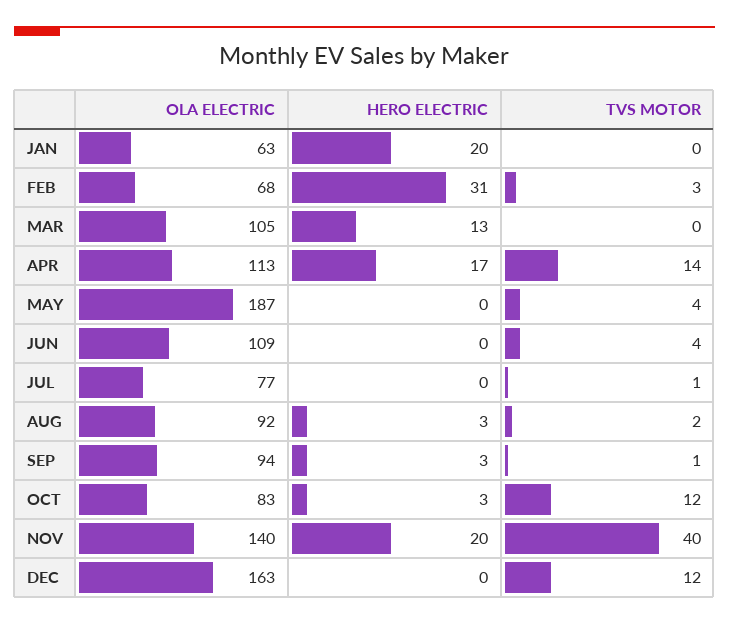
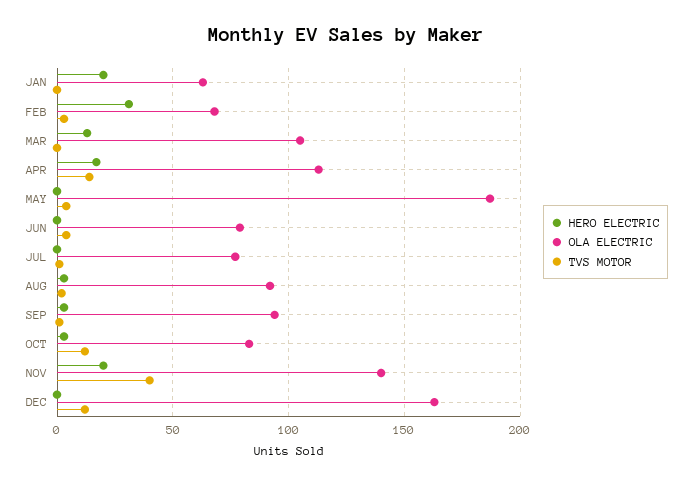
  {
    "OLA ELECTRIC": {
      "JAN": 63,
      "FEB": 68,
      "MAR": 105,
      "APR": 113,
      "MAY": 187,
-     "JUN": 109,
+     "JUN": 80,
      "JUL": 77,
      "AUG": 92,
      "SEP": 94,
      "OCT": 83,
      "NOV": 140,
      "DEC": 163
    },
    "HERO ELECTRIC": {
      "JAN": 20,
      "FEB": 31,
      "MAR": 13,
      "APR": 17,
      "MAY": 0,
      "JUN": 0,
      "JUL": 0,
      "AUG": 3,
      "SEP": 3,
      "OCT": 3,
      "NOV": 20,
      "DEC": 0
    },
    "TVS MOTOR": {
      "JAN": 0,
      "FEB": 3,
      "MAR": 0,
      "APR": 14,
      "MAY": 4,
      "JUN": 4,
      "JUL": 1,
      "AUG": 2,
      "SEP": 1,
      "OCT": 12,
      "NOV": 40,
      "DEC": 12
    }
  }

